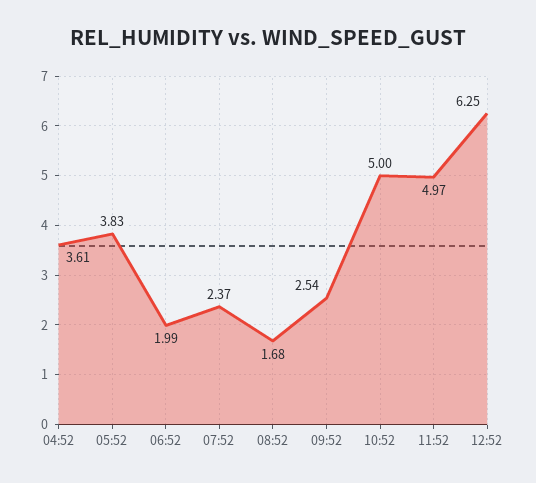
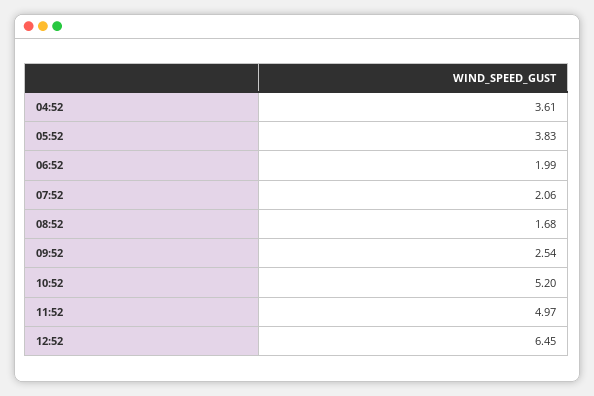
  {
    "04:52": 3.61,
    "05:52": 3.83,
    "06:52": 1.99,
-   "07:52": 2.37,
+   "07:52": 2.06,
    "08:52": 1.68,
    "09:52": 2.54,
-   "10:52": 5,
+   "10:52": 5.2,
    "11:52": 4.97,
-   "12:52": 6.25
+   "12:52": 6.45
  }

